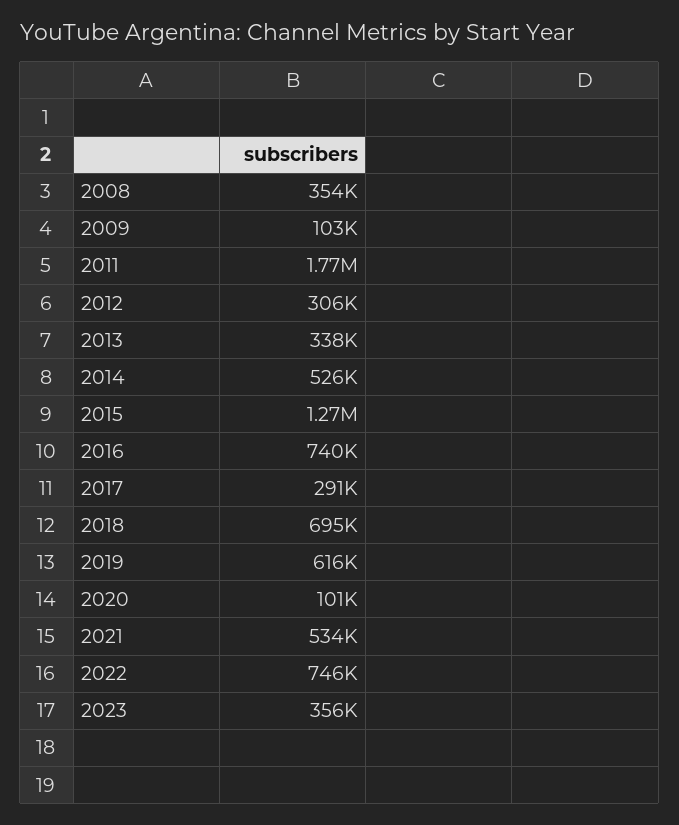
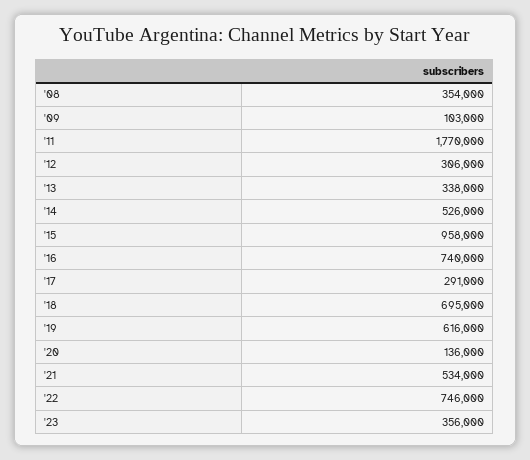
  {
    "2008": 354000,
    "2009": 103000,
    "2011": 1770000,
    "2012": 306000,
    "2013": 338000,
    "2014": 526000,
-   "2015": 1270000,
+   "2015": 958000,
    "2016": 740000,
    "2017": 291000,
    "2018": 695000,
    "2019": 616000,
-   "2020": 101000,
+   "2020": 136000,
    "2021": 534000,
    "2022": 746000,
    "2023": 356000
  }

